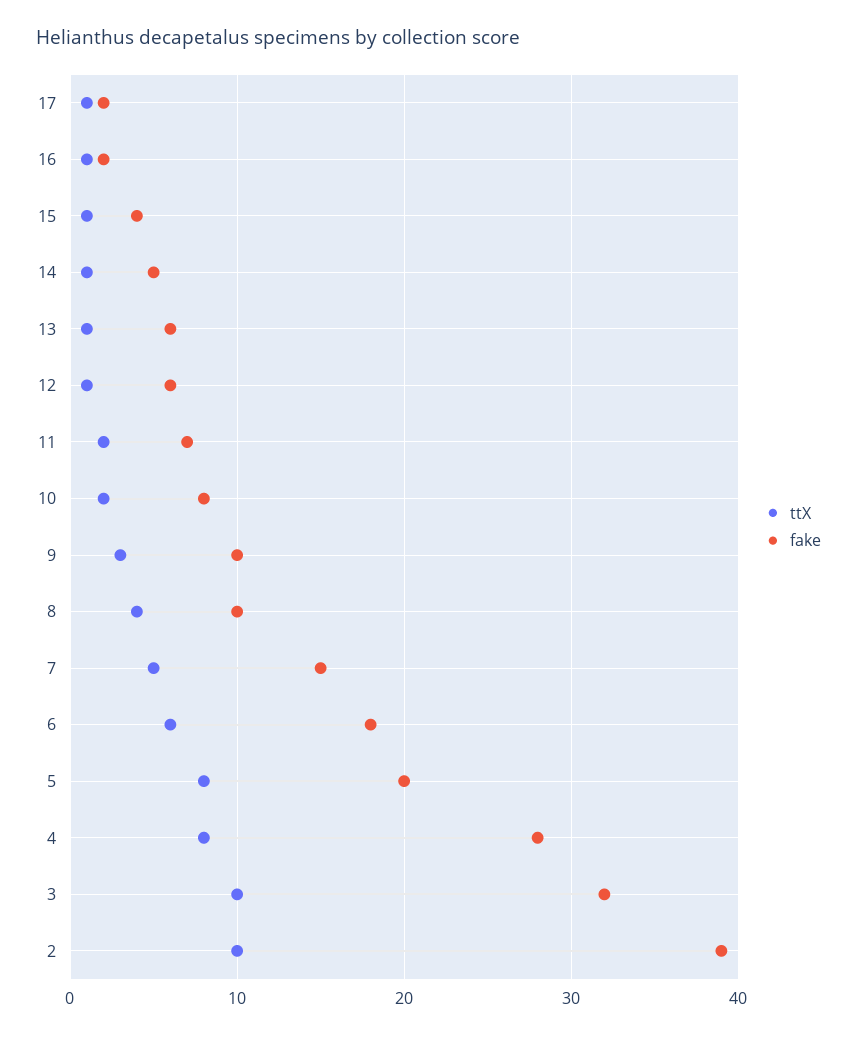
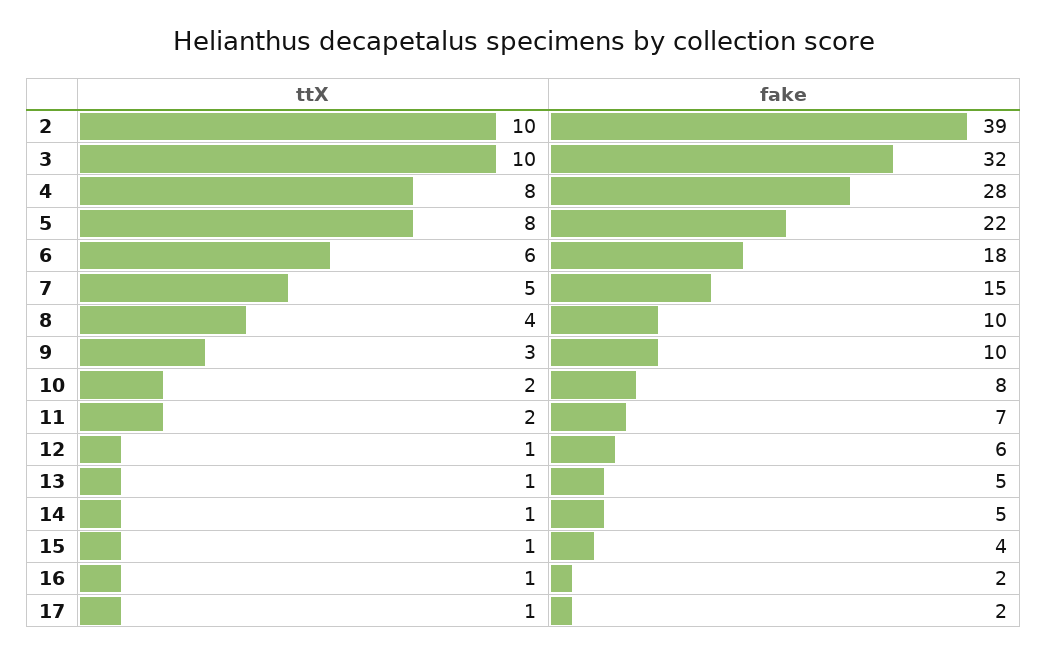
  {
    "ttX": {
      "17": 1,
      "16": 1,
      "15": 1,
      "14": 1,
      "13": 1,
      "12": 1,
      "11": 2,
      "10": 2,
      "9": 3,
      "8": 4,
      "7": 5,
      "6": 6,
      "5": 8,
      "4": 8,
      "3": 10,
      "2": 10
    },
    "fake": {
      "17": 2,
      "16": 2,
      "15": 4,
      "14": 5,
-     "13": 6,
+     "13": 5,
      "12": 6,
      "11": 7,
      "10": 8,
      "9": 10,
      "8": 10,
      "7": 15,
      "6": 18,
-     "5": 20,
+     "5": 22,
      "4": 28,
      "3": 32,
      "2": 39
    }
  }

